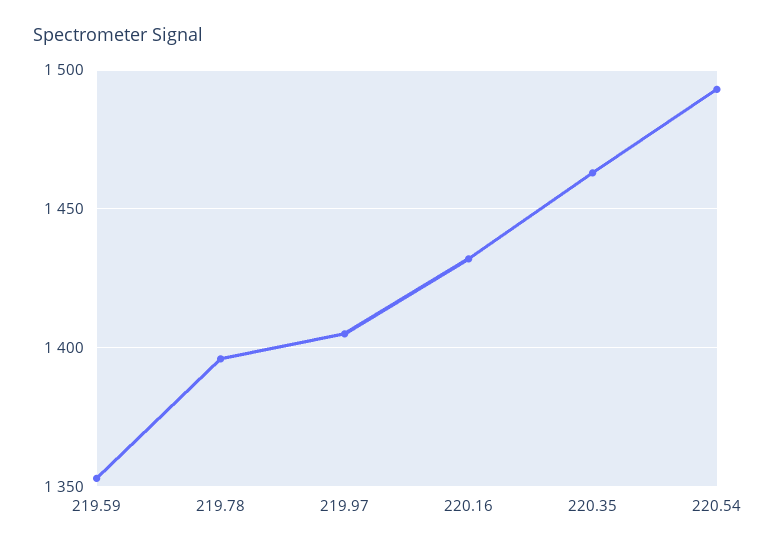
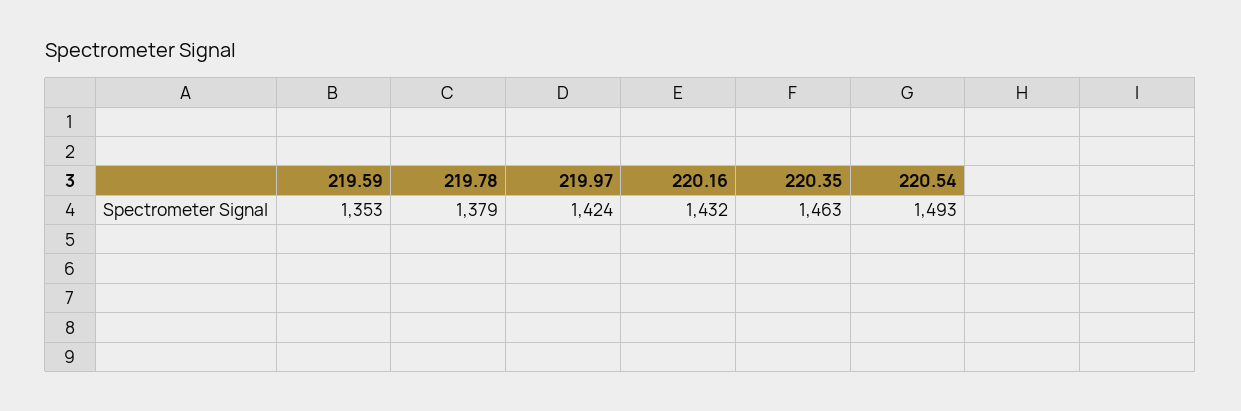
  {
    "219.59": 1353,
-   "219.78": 1395,
+   "219.78": 1379,
-   "219.97": 1405,
+   "219.97": 1424,
    "220.16": 1432,
    "220.35": 1463,
    "220.54": 1493
  }

